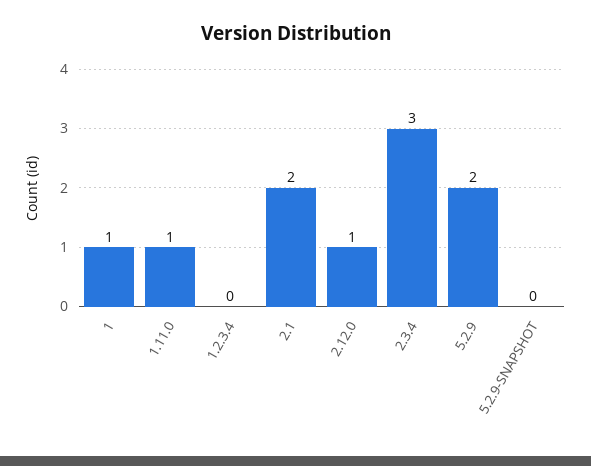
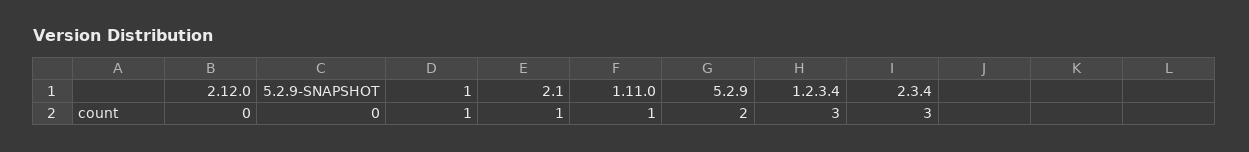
  {
    "1": 1,
    "1.11.0": 1,
-   "1.2.3.4": 0,
+   "1.2.3.4": 3,
-   "2.1": 2,
+   "2.1": 1,
-   "2.12.0": 1,
+   "2.12.0": 0,
    "2.3.4": 3,
    "5.2.9": 2,
    "5.2.9-SNAPSHOT": 0
  }

